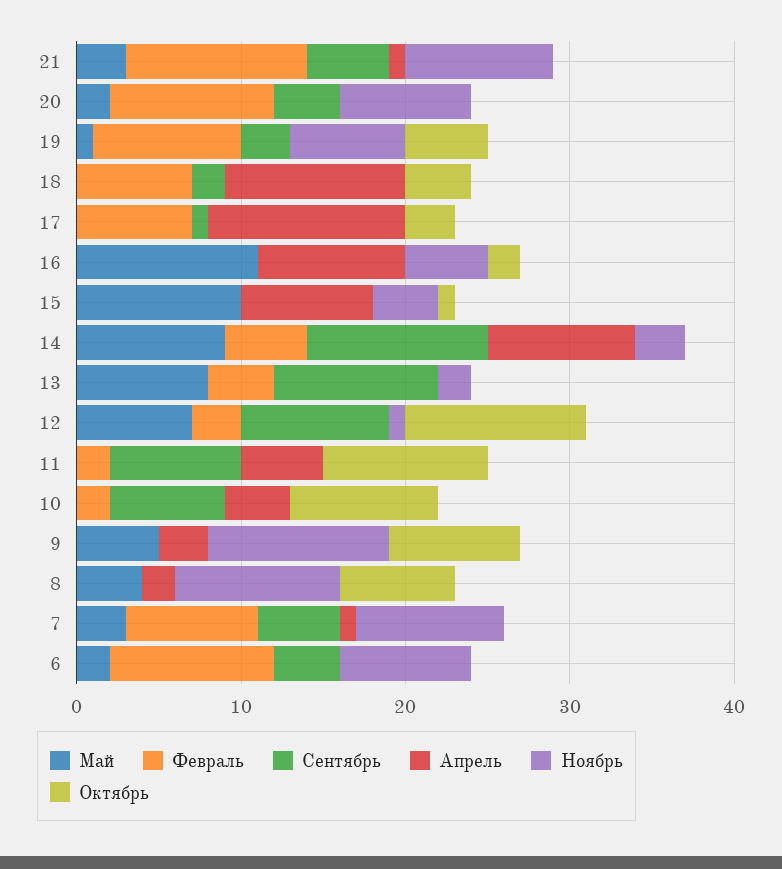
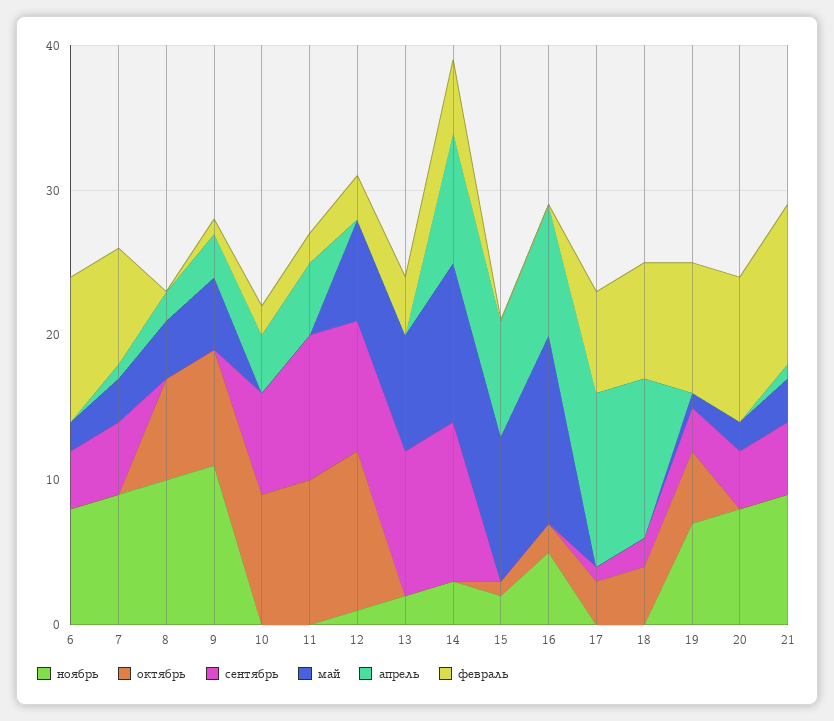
  {
    "Май": {
      "21": 3,
      "20": 2,
      "19": 1,
      "18": 0,
      "17": 0,
-     "16": 11,
+     "16": 13,
      "15": 10,
-     "14": 9,
+     "14": 11,
      "13": 8,
      "12": 7,
      "11": 0,
      "10": 0,
      "9": 5,
      "8": 4,
      "7": 3,
      "6": 2
    },
    "Февраль": {
      "21": 11,
      "20": 10,
      "19": 9,
-     "18": 7,
+     "18": 8,
      "17": 7,
      "16": 0,
      "15": 0,
      "14": 5,
      "13": 4,
      "12": 3,
      "11": 2,
      "10": 2,
-     "9": 0,
+     "9": 1,
      "8": 0,
      "7": 8,
      "6": 10
    },
    "Сентябрь": {
      "21": 5,
      "20": 4,
      "19": 3,
      "18": 2,
      "17": 1,
      "16": 0,
      "15": 0,
      "14": 11,
      "13": 10,
      "12": 9,
-     "11": 8,
+     "11": 10,
      "10": 7,
      "9": 0,
      "8": 0,
      "7": 5,
      "6": 4
    },
    "Апрель": {
      "21": 1,
      "20": 0,
      "19": 0,
      "18": 11,
      "17": 12,
      "16": 9,
      "15": 8,
      "14": 9,
      "13": 0,
      "12": 0,
      "11": 5,
      "10": 4,
      "9": 3,
      "8": 2,
      "7": 1,
      "6": 0
    },
    "Ноябрь": {
      "21": 9,
      "20": 8,
      "19": 7,
      "18": 0,
      "17": 0,
      "16": 5,
-     "15": 4,
+     "15": 2,
      "14": 3,
      "13": 2,
      "12": 1,
      "11": 0,
      "10": 0,
      "9": 11,
      "8": 10,
      "7": 9,
      "6": 8
    },
    "Октябрь": {
      "21": 0,
      "20": 0,
      "19": 5,
      "18": 4,
      "17": 3,
      "16": 2,
      "15": 1,
      "14": 0,
      "13": 0,
      "12": 11,
      "11": 10,
      "10": 9,
      "9": 8,
      "8": 7,
      "7": 0,
      "6": 0
    }
  }

